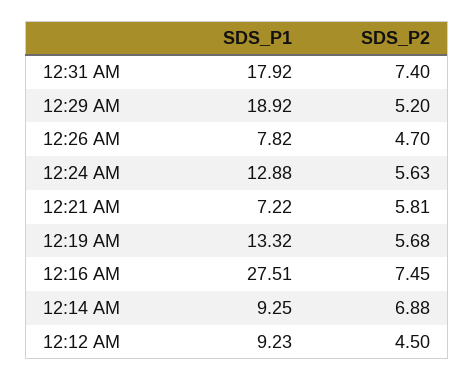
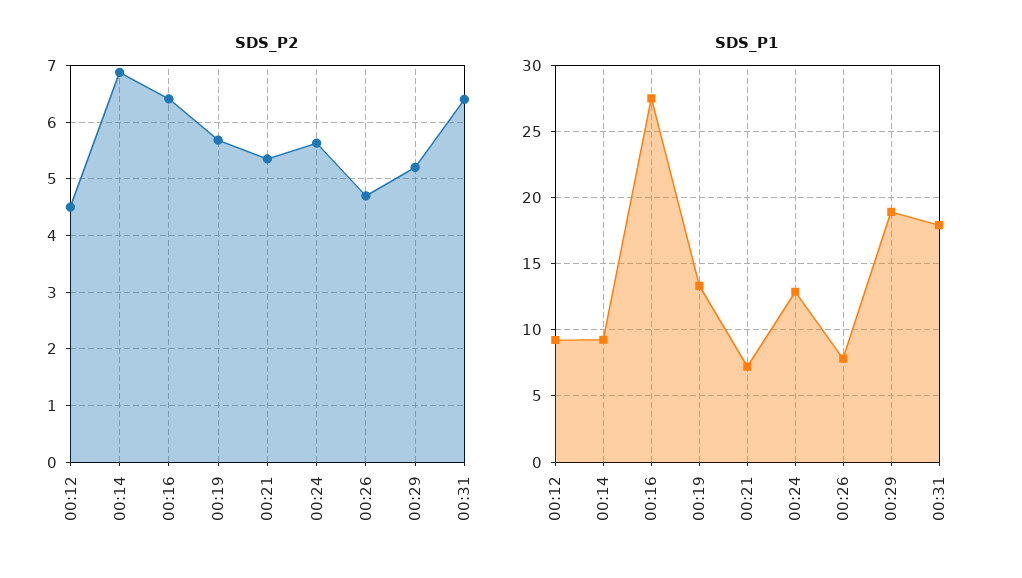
  {
    "SDS_P1": {
      "12:31 AM": 17.92,
      "12:29 AM": 18.92,
      "12:26 AM": 7.82,
      "12:24 AM": 12.88,
      "12:21 AM": 7.22,
      "12:19 AM": 13.32,
      "12:16 AM": 27.51,
      "12:14 AM": 9.25,
      "12:12 AM": 9.23
    },
    "SDS_P2": {
-     "12:31 AM": 7.4,
+     "12:31 AM": 6.4,
      "12:29 AM": 5.2,
      "12:26 AM": 4.7,
      "12:24 AM": 5.63,
-     "12:21 AM": 5.81,
+     "12:21 AM": 5.4,
      "12:19 AM": 5.68,
-     "12:16 AM": 7.45,
+     "12:16 AM": 6.4,
      "12:14 AM": 6.88,
      "12:12 AM": 4.5
    }
  }

